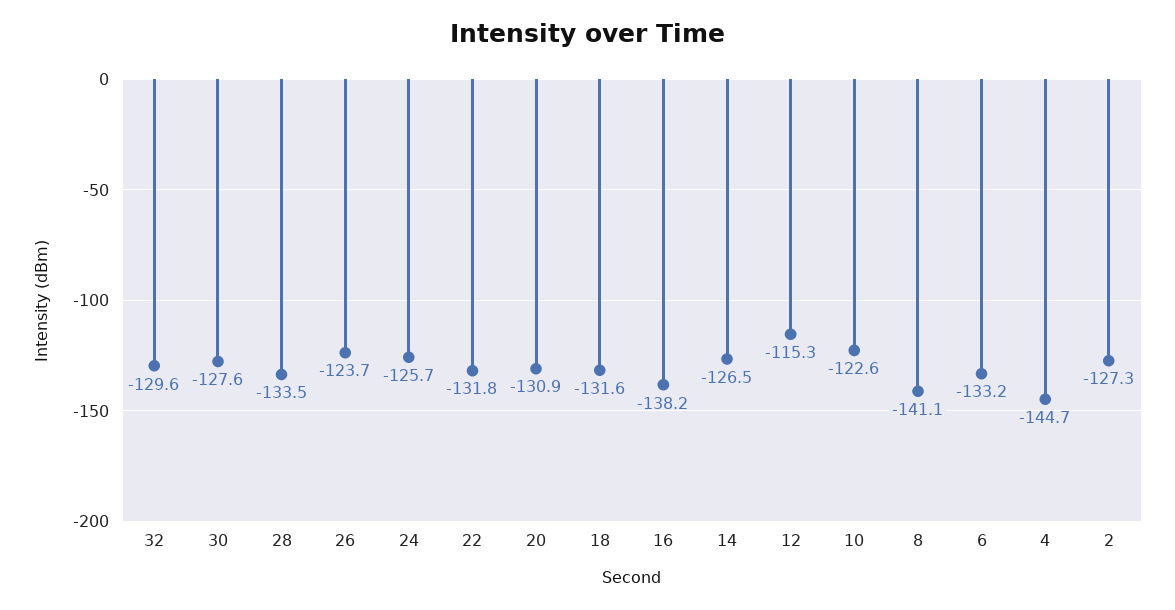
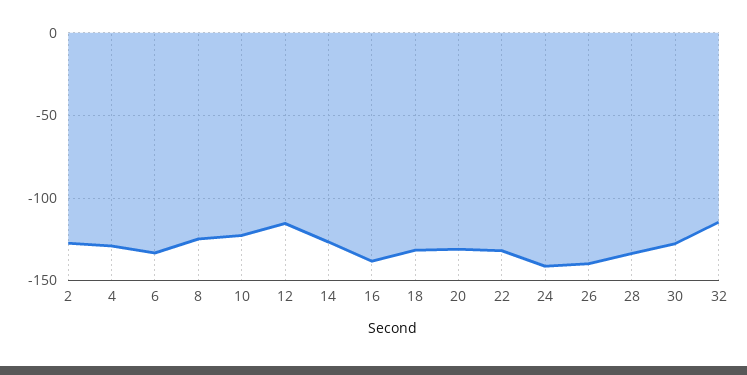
  {
-   "32": -129.6,
+   "32": -115,
    "30": -127.6,
    "28": -133.5,
-   "26": -123.7,
+   "26": -140,
-   "24": -125.7,
+   "24": -140,
    "22": -131.8,
    "20": -130.9,
    "18": -131.6,
    "16": -138.2,
    "14": -126.5,
    "12": -115.3,
    "10": -122.6,
-   "8": -141.1,
+   "8": -125,
    "6": -133.2,
-   "4": -144.7,
+   "4": -130,
    "2": -127.3
  }

